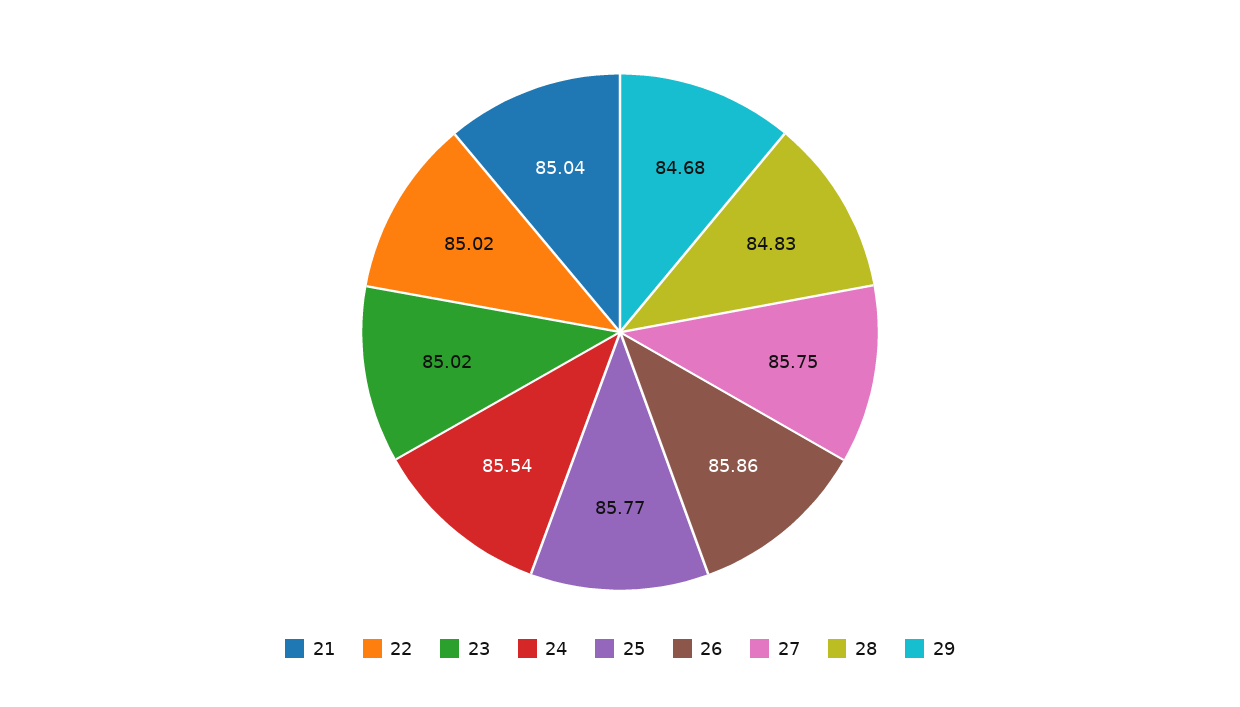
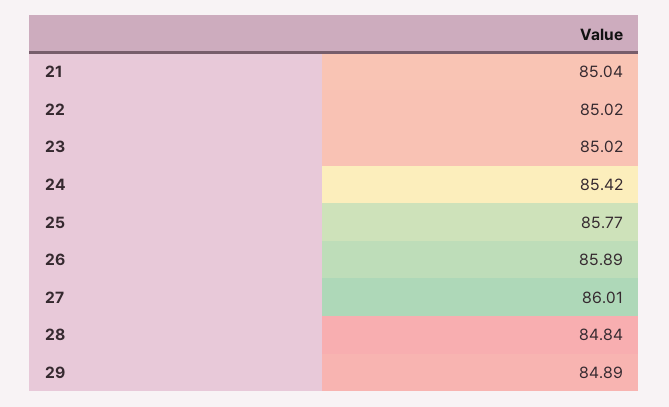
  {
    "21": 85.04,
    "22": 85.02,
    "23": 85.02,
-   "24": 85.54,
+   "24": 85.42,
    "25": 85.77,
-   "26": 85.86,
+   "26": 85.89,
-   "27": 85.75,
+   "27": 86.01,
-   "28": 84.83,
+   "28": 84.84,
-   "29": 84.68
+   "29": 84.89
  }

